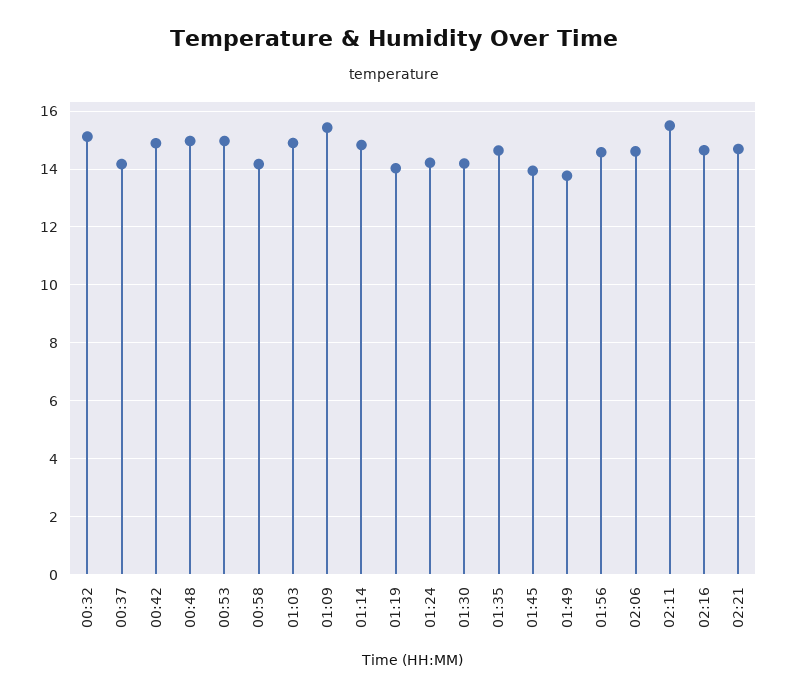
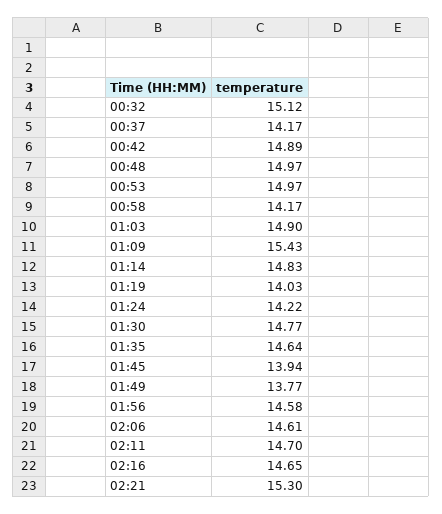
  {
    "00:32": 15.12,
    "00:37": 14.17,
    "00:42": 14.89,
    "00:48": 14.97,
    "00:53": 14.97,
    "00:58": 14.17,
    "01:03": 14.9,
    "01:09": 15.43,
    "01:14": 14.83,
    "01:19": 14.03,
    "01:24": 14.22,
-   "01:30": 14.25,
+   "01:30": 14.77,
    "01:35": 14.64,
    "01:45": 13.94,
    "01:49": 13.77,
    "01:56": 14.58,
    "02:06": 14.61,
-   "02:11": 15.5,
+   "02:11": 14.7,
    "02:16": 14.65,
-   "02:21": 14.75
+   "02:21": 15.3
  }

